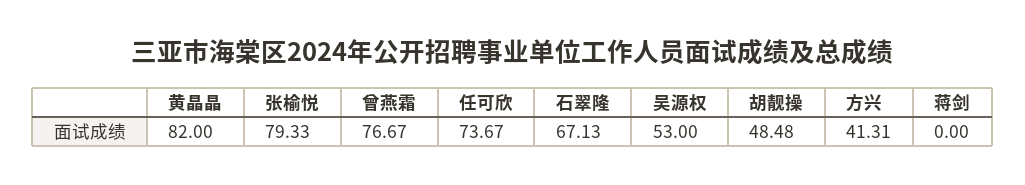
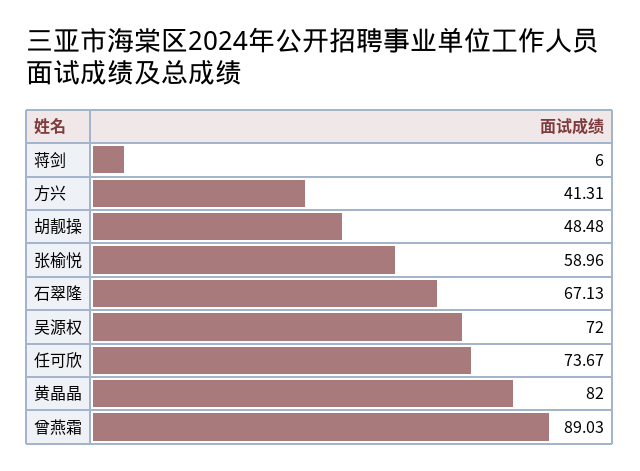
  {
    "黄晶晶": 82,
-   "张榆悦": 79.33,
+   "张榆悦": 58.96,
-   "曾燕霜": 76.67,
+   "曾燕霜": 89.03,
    "任可欣": 73.67,
    "石翠隆": 67.13,
-   "吴源权": 53,
+   "吴源权": 72,
    "胡靓操": 48.48,
    "方兴": 41.31,
-   "蒋剑": 0
+   "蒋剑": 6
  }

